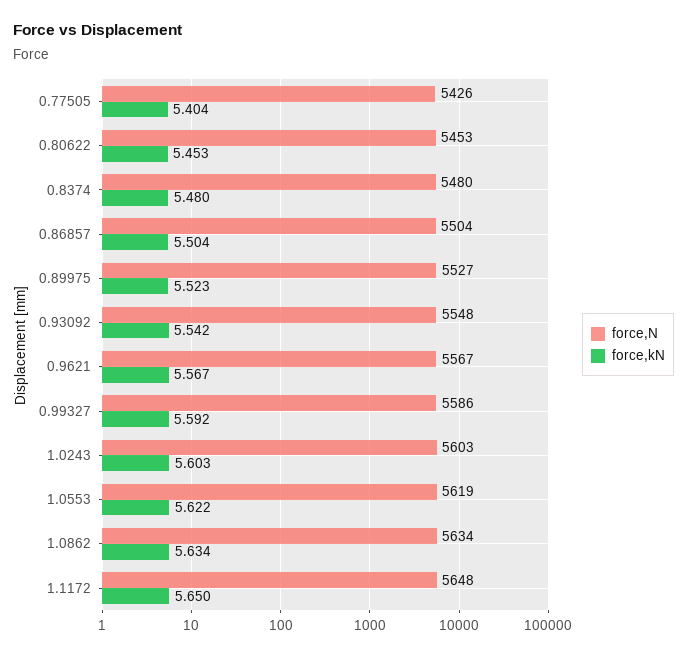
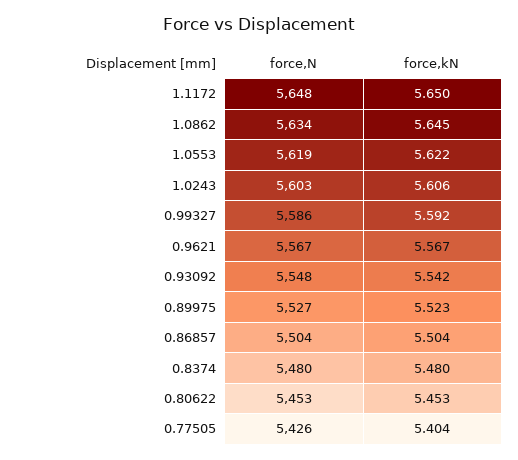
  {
    "force,N": {
      "0.77505": 5426,
      "0.80622": 5453,
      "0.8374": 5480,
      "0.86857": 5504,
      "0.89975": 5527,
      "0.93092": 5548,
      "0.9621": 5567,
      "0.99327": 5586,
      "1.0243": 5603,
      "1.0553": 5619,
      "1.0862": 5634,
      "1.1172": 5648
    },
    "force,kN": {
      "0.77505": 5.404,
      "0.80622": 5.453,
      "0.8374": 5.48,
      "0.86857": 5.504,
      "0.89975": 5.523,
      "0.93092": 5.542,
      "0.9621": 5.567,
      "0.99327": 5.592,
-     "1.0243": 5.603,
+     "1.0243": 5.606,
      "1.0553": 5.622,
-     "1.0862": 5.634,
+     "1.0862": 5.645,
      "1.1172": 5.65
    }
  }

